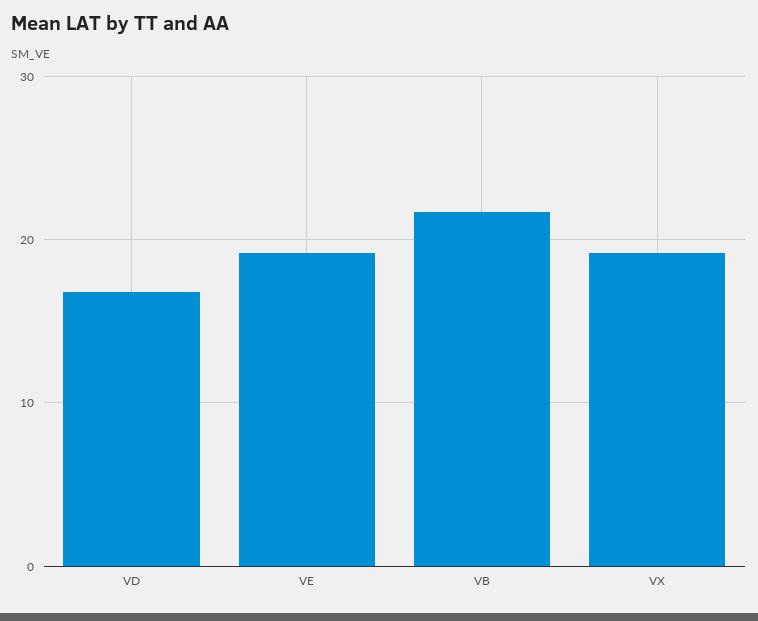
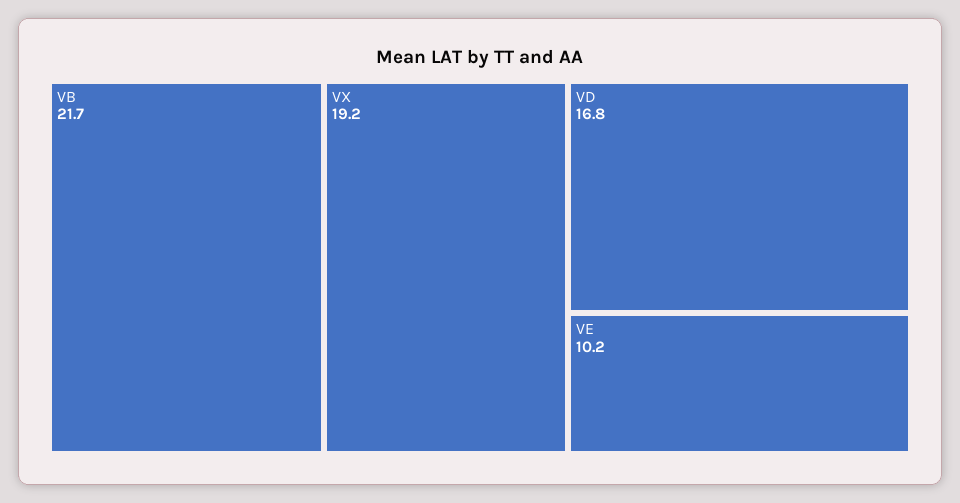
  {
    "VD": 16.8,
-   "VE": 19,
+   "VE": 10.2,
    "VB": 21.7,
    "VX": 19.2
  }

